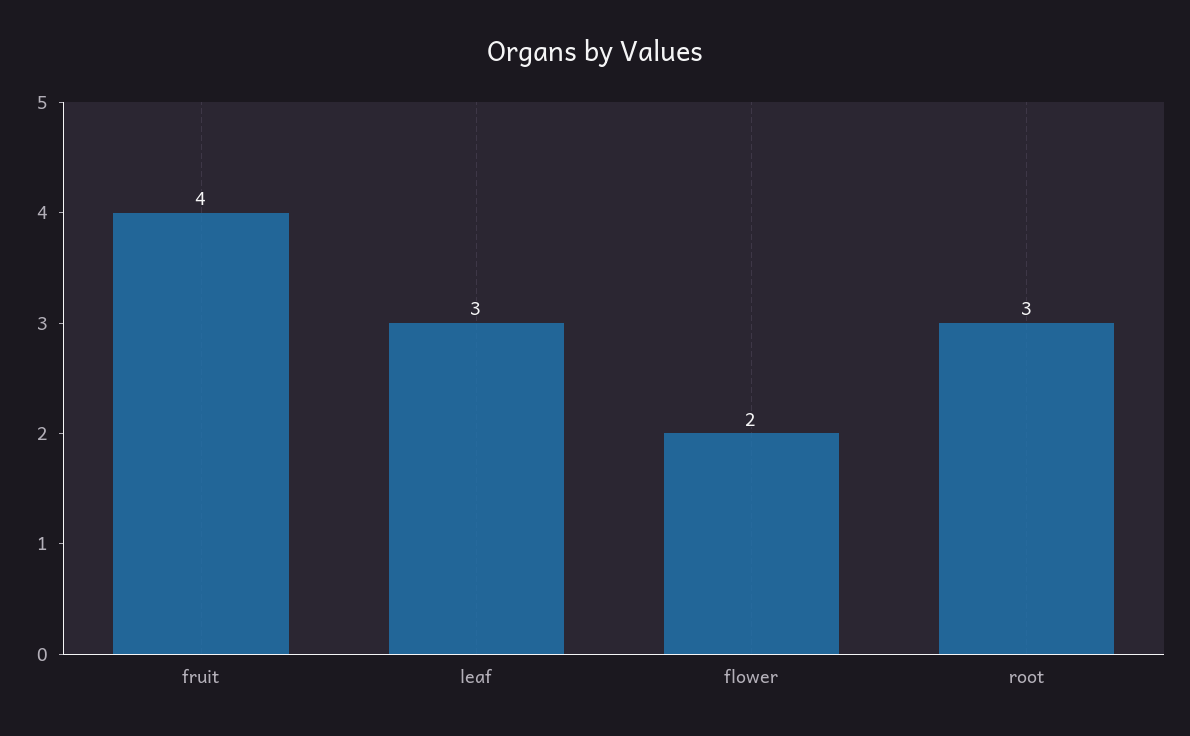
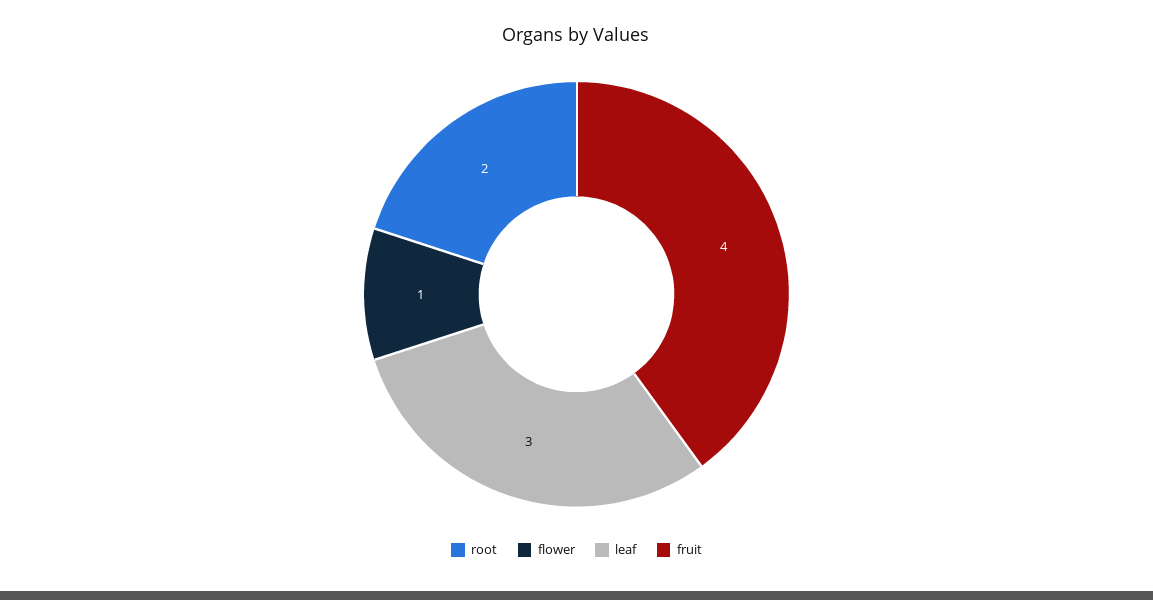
  {
    "fruit": 4,
    "leaf": 3,
-   "flower": 2,
+   "flower": 1,
-   "root": 3
+   "root": 2
  }

